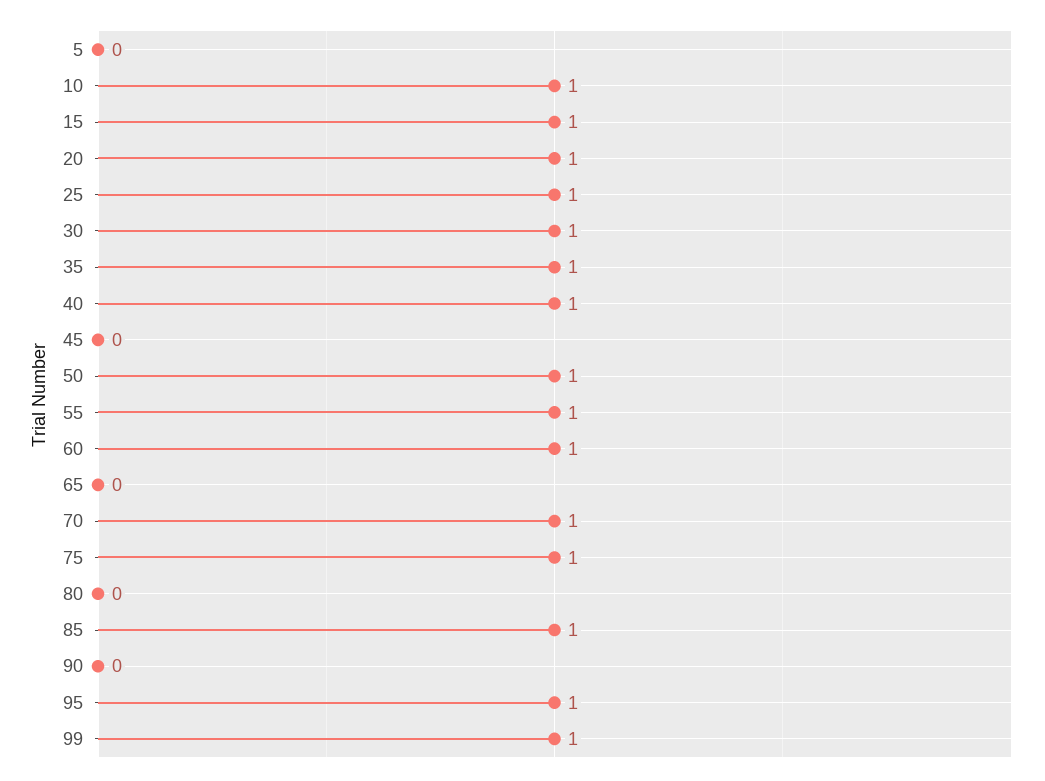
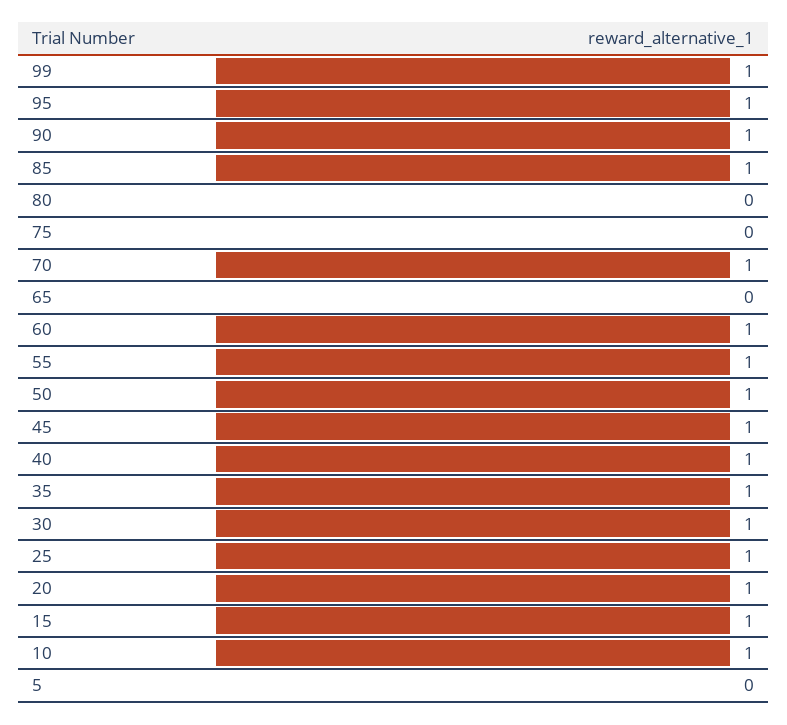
  {
    "5": 0,
    "10": 1,
    "15": 1,
    "20": 1,
    "25": 1,
    "30": 1,
    "35": 1,
    "40": 1,
-   "45": 0,
+   "45": 1,
    "50": 1,
    "55": 1,
    "60": 1,
    "65": 0,
    "70": 1,
-   "75": 1,
+   "75": 0,
    "80": 0,
    "85": 1,
-   "90": 0,
+   "90": 1,
    "95": 1,
    "99": 1
  }

